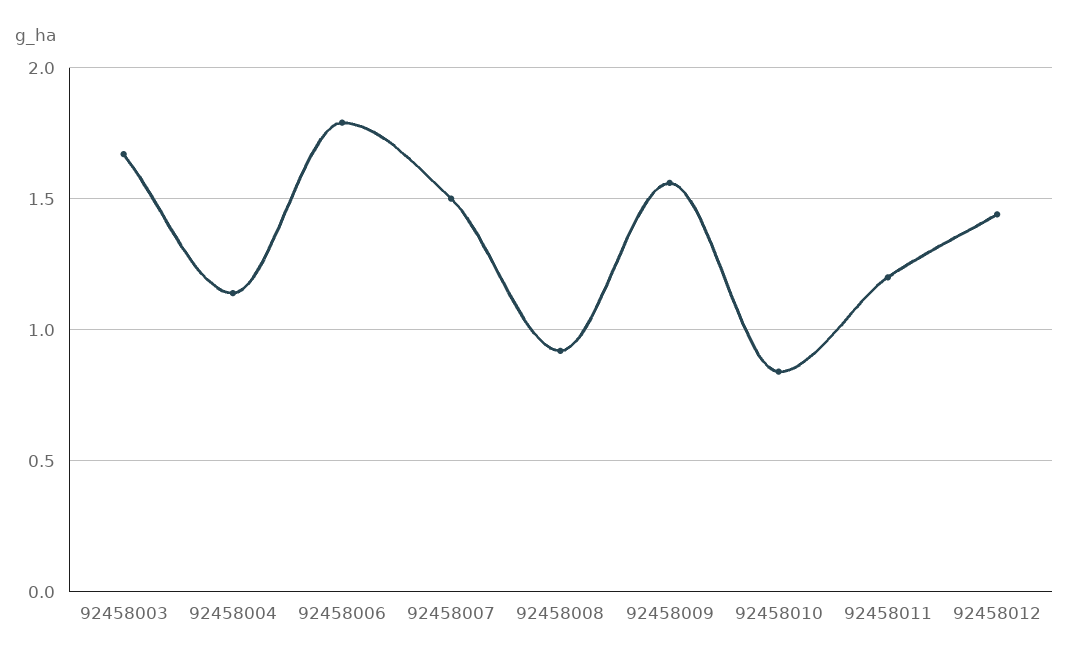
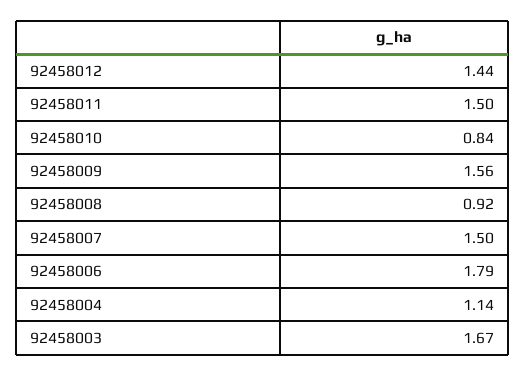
  {
    "92458003": 1.67,
    "92458004": 1.14,
    "92458006": 1.79,
    "92458007": 1.5,
    "92458008": 0.92,
    "92458009": 1.56,
    "92458010": 0.84,
-   "92458011": 1.2,
+   "92458011": 1.5,
    "92458012": 1.44
  }

